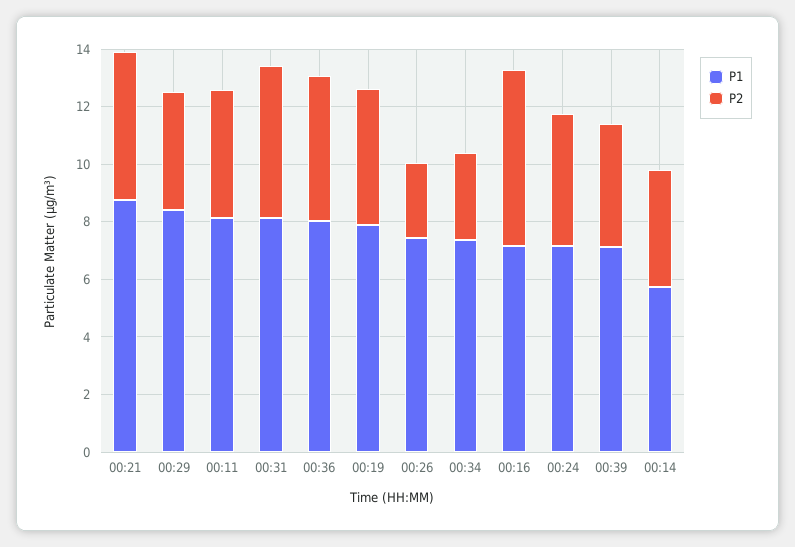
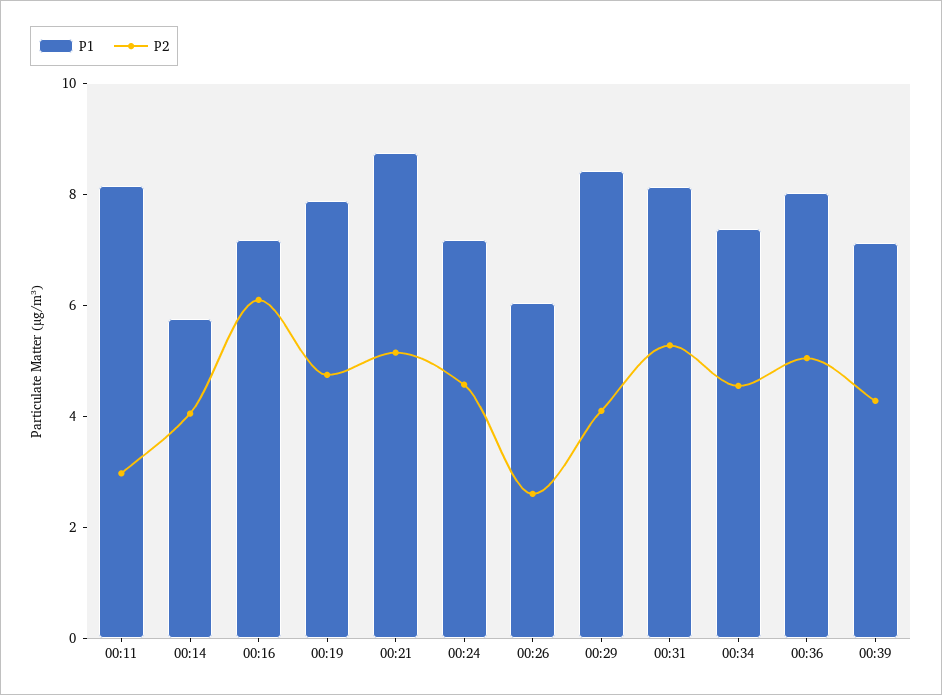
  {
    "P1": {
      "00:21": 9,
      "00:29": 8.5,
      "00:11": 8,
      "00:31": 8,
      "00:36": 8,
      "00:19": 8,
-     "00:26": 7.5,
+     "00:26": 6,
      "00:34": 7.5,
      "00:16": 7,
      "00:24": 7,
      "00:39": 7,
      "00:14": 6
    },
    "P2": {
      "00:21": 5,
      "00:29": 4,
-     "00:11": 4.5,
+     "00:11": 3,
      "00:31": 5.5,
      "00:36": 5,
      "00:19": 5,
      "00:26": 2.5,
-     "00:34": 3,
+     "00:34": 4.5,
      "00:16": 6,
      "00:24": 4.5,
      "00:39": 4.5,
      "00:14": 4
    }
  }

